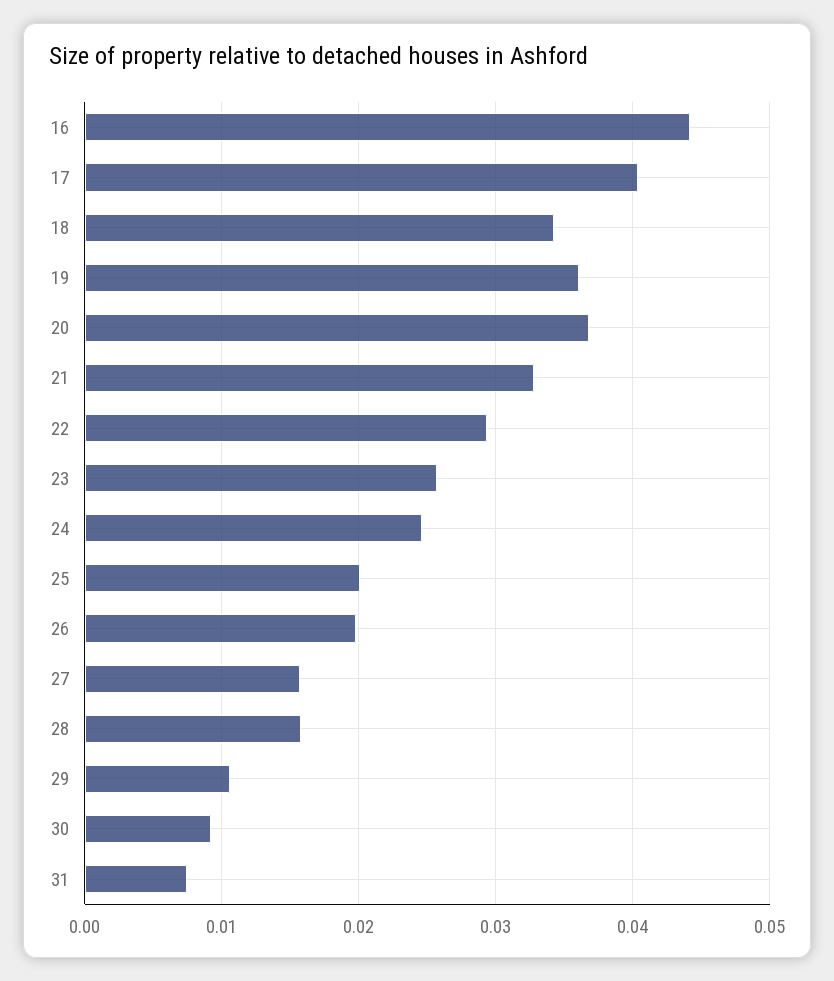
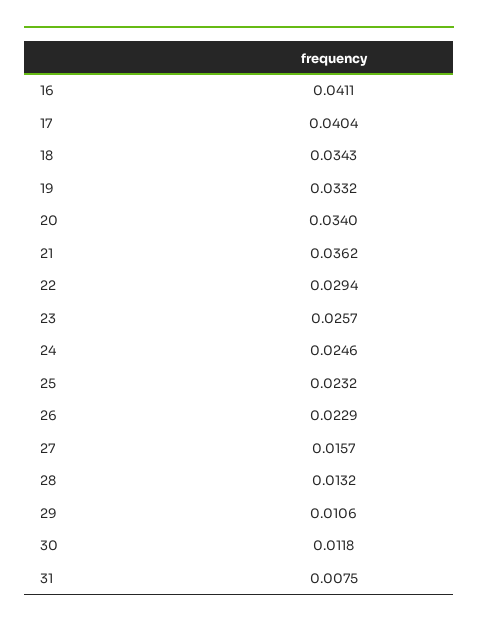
  {
-   "16": 0.044,
+   "16": 0.0411,
    "17": 0.0404,
    "18": 0.0343,
-   "19": 0.036,
+   "19": 0.0332,
-   "20": 0.037,
+   "20": 0.034,
-   "21": 0.033,
+   "21": 0.0362,
    "22": 0.0294,
    "23": 0.0257,
    "24": 0.0246,
-   "25": 0.02,
+   "25": 0.0232,
-   "26": 0.02,
+   "26": 0.0229,
    "27": 0.0157,
-   "28": 0.016,
+   "28": 0.0132,
    "29": 0.0106,
-   "30": 0.009,
+   "30": 0.0118,
    "31": 0.0075
  }

